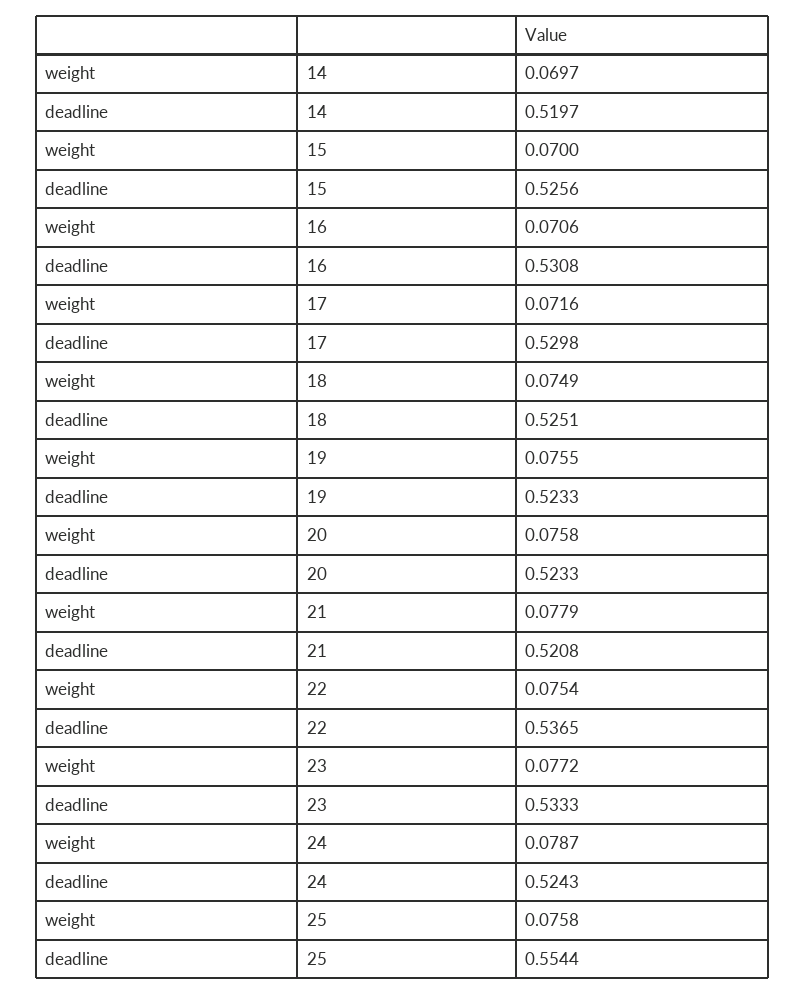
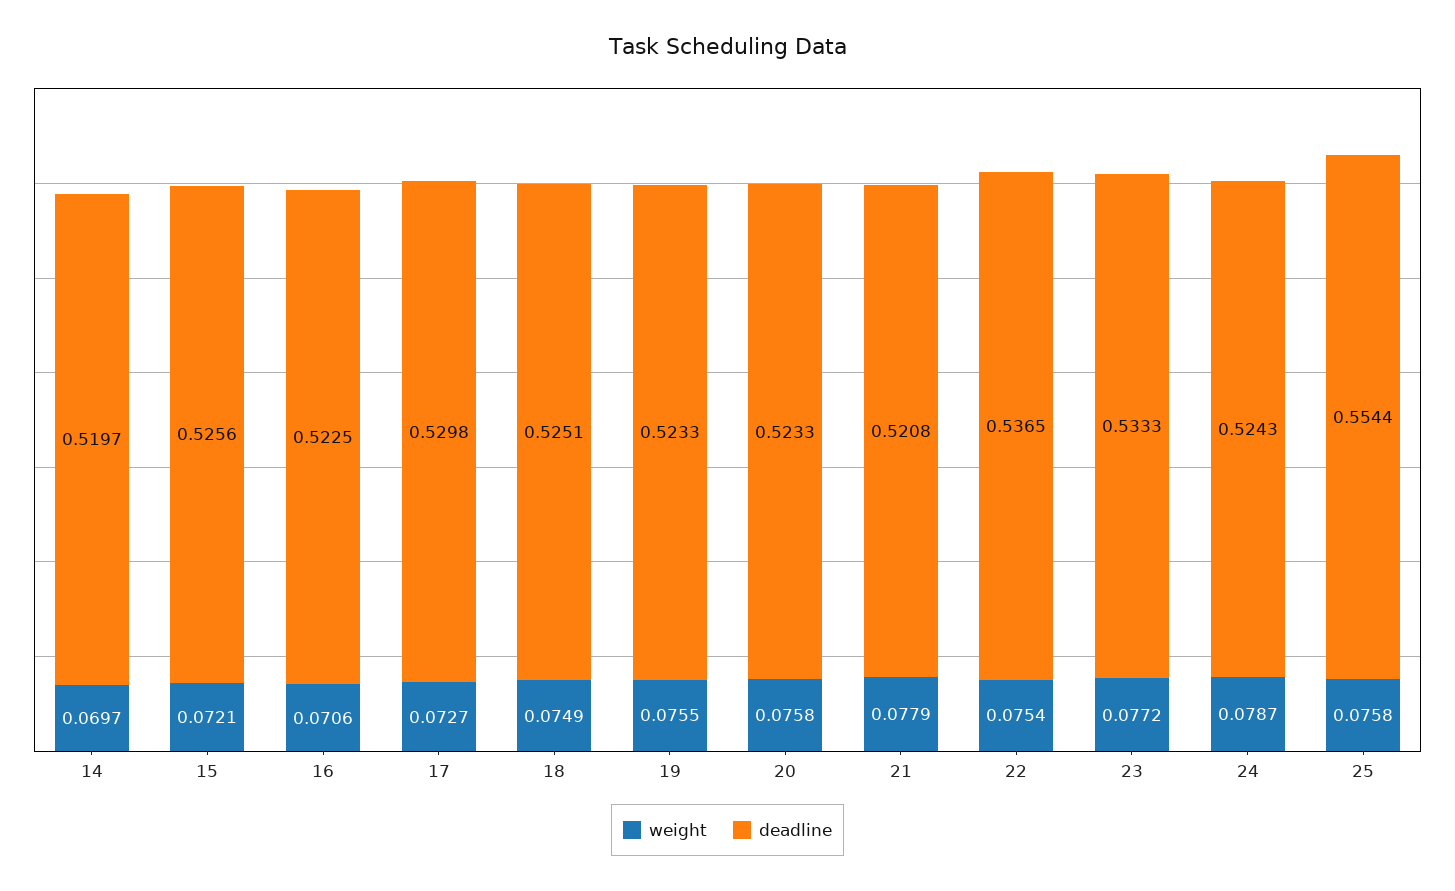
  {
    "weight": {
      "14": 0.0697,
-     "15": 0.07,
+     "15": 0.0721,
      "16": 0.0706,
-     "17": 0.0716,
+     "17": 0.0727,
      "18": 0.0749,
      "19": 0.0755,
      "20": 0.0758,
      "21": 0.0779,
      "22": 0.0754,
      "23": 0.0772,
      "24": 0.0787,
      "25": 0.0758
    },
    "deadline": {
      "14": 0.5197,
      "15": 0.5256,
-     "16": 0.5308,
+     "16": 0.5225,
      "17": 0.5298,
      "18": 0.5251,
      "19": 0.5233,
      "20": 0.5233,
      "21": 0.5208,
      "22": 0.5365,
      "23": 0.5333,
      "24": 0.5243,
      "25": 0.5544
    }
  }

